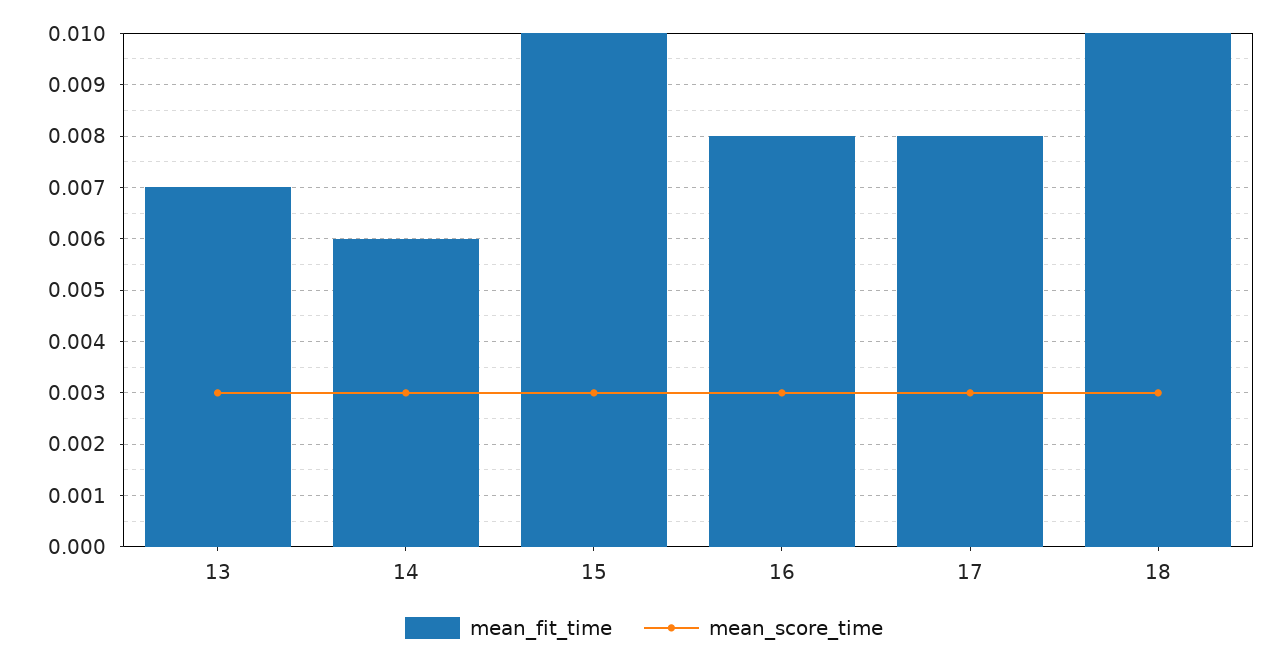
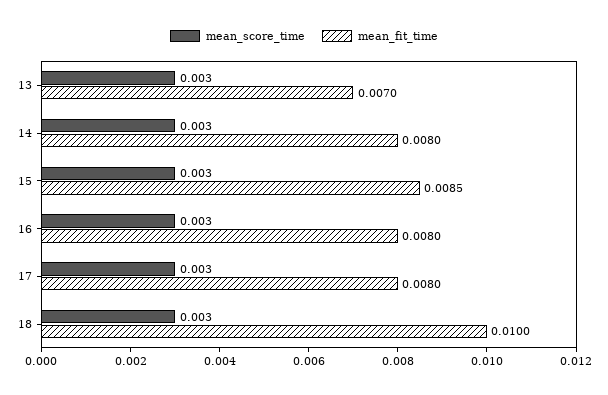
  {
    "mean_fit_time": {
      "13": 0.007,
-     "14": 0.006,
+     "14": 0.008,
-     "15": 0.01,
+     "15": 0.0085,
      "16": 0.008,
      "17": 0.008,
      "18": 0.01
    },
    "mean_score_time": {
      "13": 0.003,
      "14": 0.003,
      "15": 0.003,
      "16": 0.003,
      "17": 0.003,
      "18": 0.003
    }
  }

